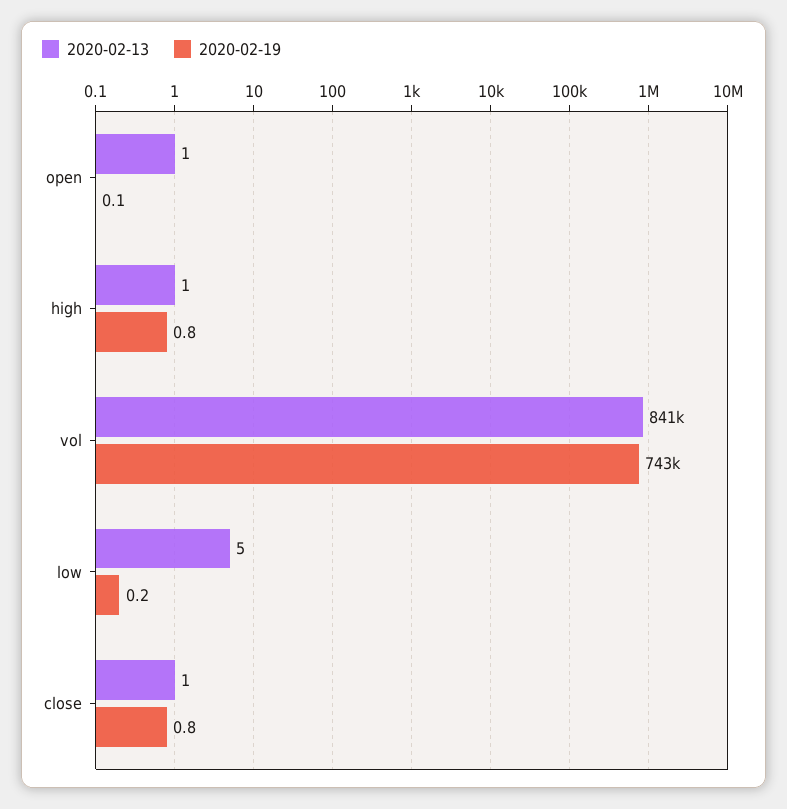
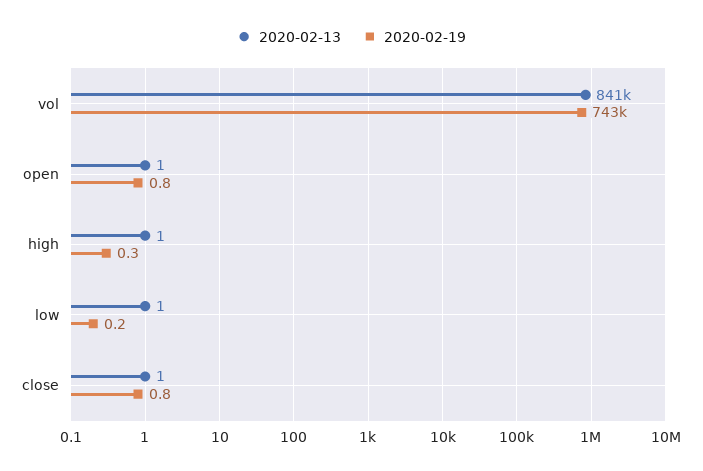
  {
    "2020-02-13": {
      "open": 1,
      "high": 1,
      "vol": 841000,
-     "low": 5,
+     "low": 1,
      "close": 1
    },
    "2020-02-19": {
-     "open": 0.1,
+     "open": 0.8,
-     "high": 0.8,
+     "high": 0.3,
      "vol": 743000,
      "low": 0.2,
      "close": 0.8
    }
  }

